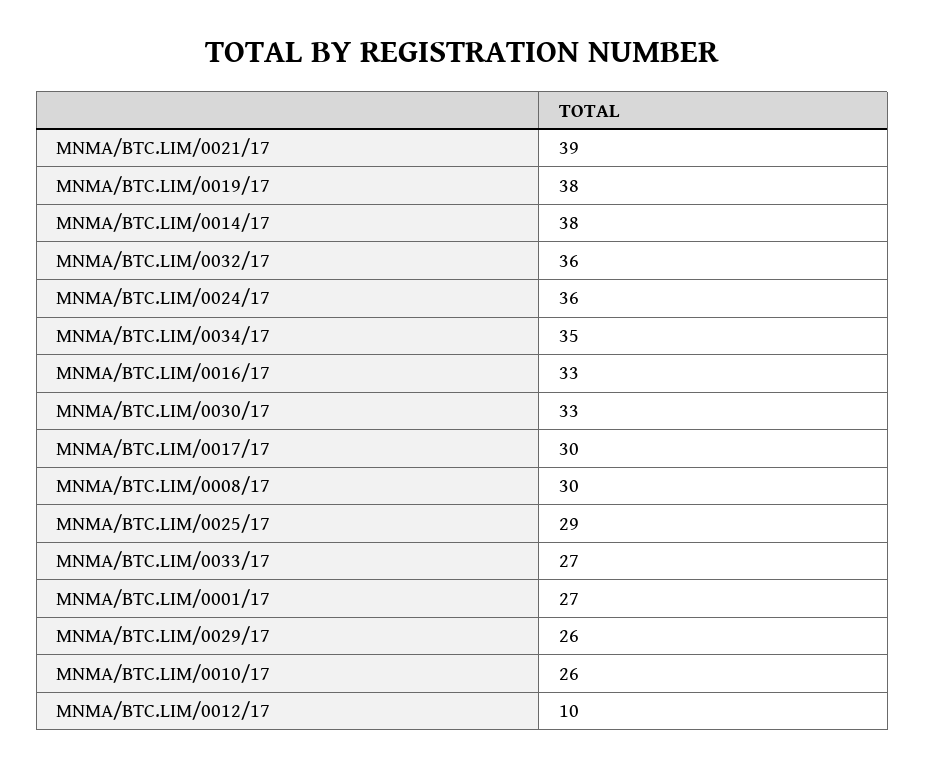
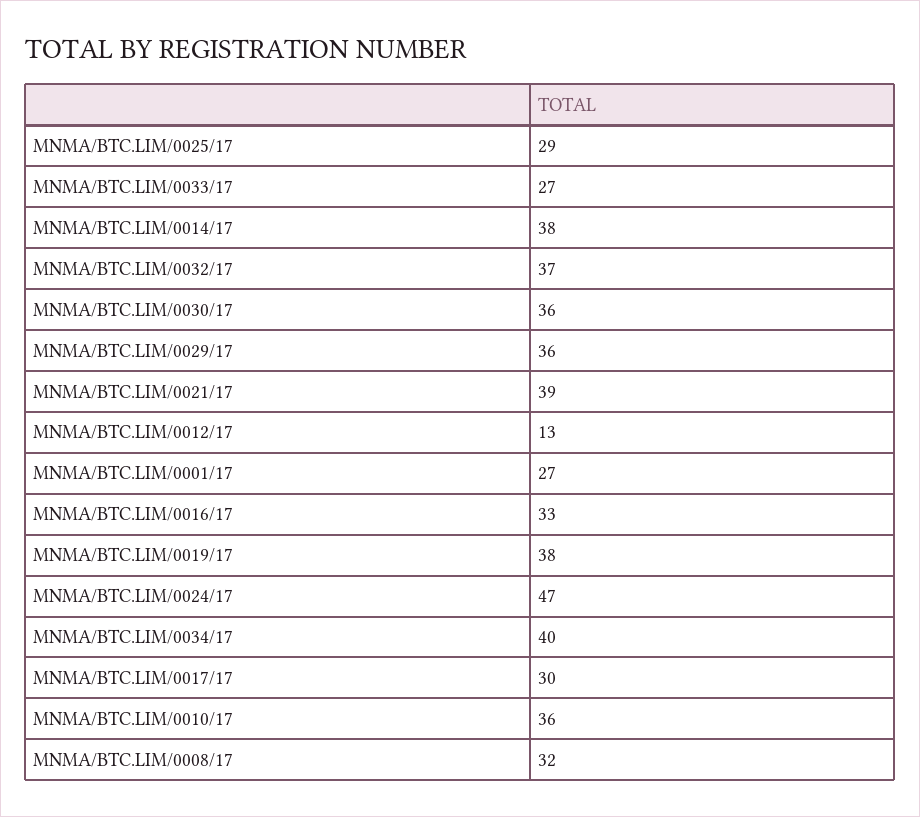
  {
    "MNMA/BTC.LIM/0021/17": 39,
    "MNMA/BTC.LIM/0019/17": 38,
    "MNMA/BTC.LIM/0014/17": 38,
-   "MNMA/BTC.LIM/0032/17": 36,
+   "MNMA/BTC.LIM/0032/17": 37,
-   "MNMA/BTC.LIM/0024/17": 36,
+   "MNMA/BTC.LIM/0024/17": 47,
-   "MNMA/BTC.LIM/0034/17": 35,
+   "MNMA/BTC.LIM/0034/17": 40,
    "MNMA/BTC.LIM/0016/17": 33,
-   "MNMA/BTC.LIM/0030/17": 33,
+   "MNMA/BTC.LIM/0030/17": 36,
    "MNMA/BTC.LIM/0017/17": 30,
-   "MNMA/BTC.LIM/0008/17": 30,
+   "MNMA/BTC.LIM/0008/17": 32,
    "MNMA/BTC.LIM/0025/17": 29,
    "MNMA/BTC.LIM/0033/17": 27,
    "MNMA/BTC.LIM/0001/17": 27,
-   "MNMA/BTC.LIM/0029/17": 26,
+   "MNMA/BTC.LIM/0029/17": 36,
-   "MNMA/BTC.LIM/0010/17": 26,
+   "MNMA/BTC.LIM/0010/17": 36,
-   "MNMA/BTC.LIM/0012/17": 10
+   "MNMA/BTC.LIM/0012/17": 13
  }

